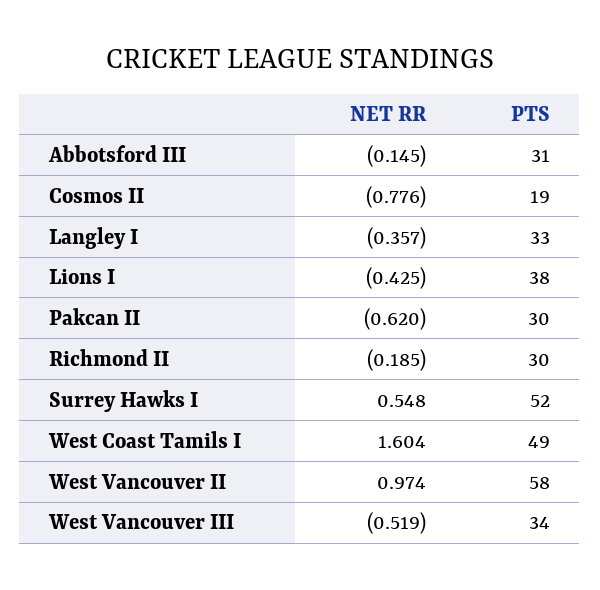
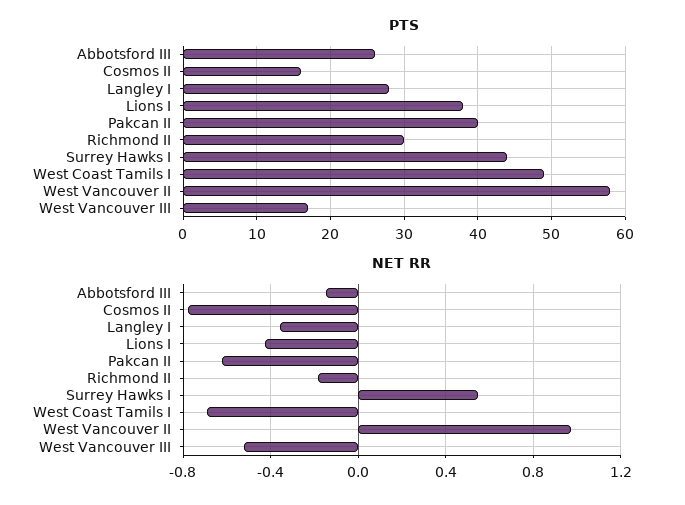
  {
    "NET RR": {
      "Abbotsford III": -0.145,
      "Cosmos II": -0.776,
      "Langley I": -0.357,
      "Lions I": -0.425,
      "Pakcan II": -0.62,
      "Richmond II": -0.185,
      "Surrey Hawks I": 0.548,
-     "West Coast Tamils I": 1.604,
+     "West Coast Tamils I": -0.7,
      "West Vancouver II": 0.974,
      "West Vancouver III": -0.519
    },
    "PTS": {
-     "Abbotsford III": 31,
+     "Abbotsford III": 26,
-     "Cosmos II": 19,
+     "Cosmos II": 16,
-     "Langley I": 33,
+     "Langley I": 28,
      "Lions I": 38,
-     "Pakcan II": 30,
+     "Pakcan II": 40,
      "Richmond II": 30,
-     "Surrey Hawks I": 52,
+     "Surrey Hawks I": 44,
      "West Coast Tamils I": 49,
      "West Vancouver II": 58,
-     "West Vancouver III": 34
+     "West Vancouver III": 17
    }
  }

